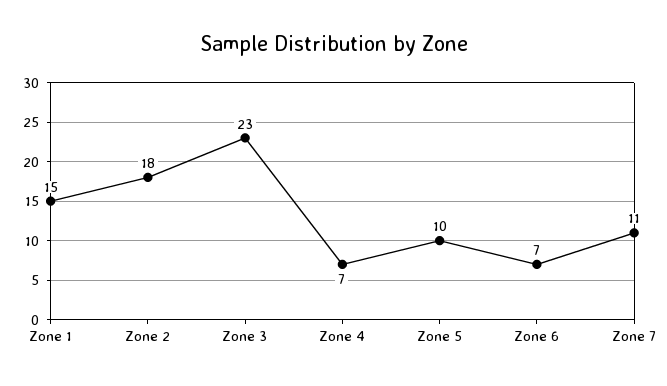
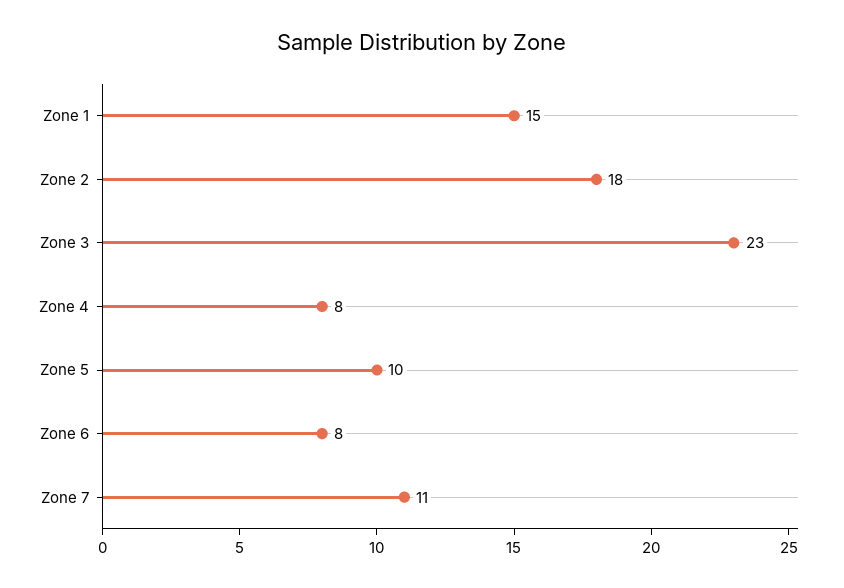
  {
    "Zone 1": 15,
    "Zone 2": 18,
    "Zone 3": 23,
-   "Zone 4": 7,
+   "Zone 4": 8,
    "Zone 5": 10,
-   "Zone 6": 7,
+   "Zone 6": 8,
    "Zone 7": 11
  }

